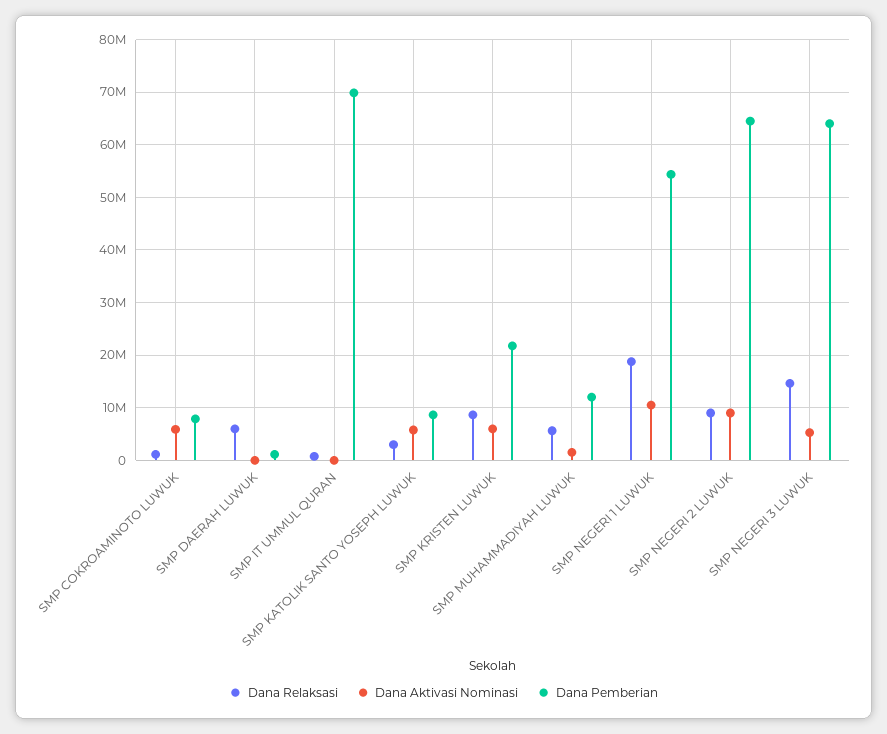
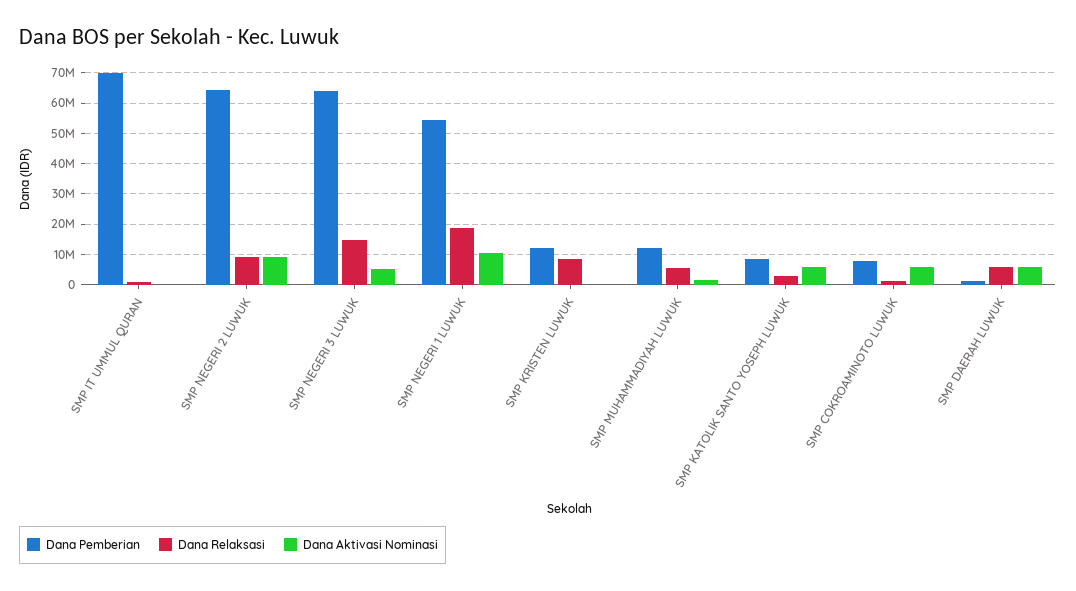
  {
    "Dana Relaksasi": {
      "SMP COKROAMINOTO LUWUK": 2000000,
      "SMP DAERAH LUWUK": 6000000,
      "SMP IT UMMUL QURAN": 0,
      "SMP KATOLIK SANTO YOSEPH LUWUK": 4000000,
      "SMP KRISTEN LUWUK": 8000000,
      "SMP MUHAMMADIYAH LUWUK": 6000000,
      "SMP NEGERI 1 LUWUK": 18000000,
      "SMP NEGERI 2 LUWUK": 10000000,
      "SMP NEGERI 3 LUWUK": 14000000
    },
    "Dana Aktivasi Nominasi": {
      "SMP COKROAMINOTO LUWUK": 6000000,
-     "SMP DAERAH LUWUK": 0,
+     "SMP DAERAH LUWUK": 6000000,
      "SMP IT UMMUL QURAN": 0,
      "SMP KATOLIK SANTO YOSEPH LUWUK": 6000000,
-     "SMP KRISTEN LUWUK": 6000000,
+     "SMP KRISTEN LUWUK": 0,
      "SMP MUHAMMADIYAH LUWUK": 2000000,
      "SMP NEGERI 1 LUWUK": 10000000,
      "SMP NEGERI 2 LUWUK": 10000000,
      "SMP NEGERI 3 LUWUK": 6000000
    },
    "Dana Pemberian": {
      "SMP COKROAMINOTO LUWUK": 8000000,
      "SMP DAERAH LUWUK": 2000000,
      "SMP IT UMMUL QURAN": 70000000,
      "SMP KATOLIK SANTO YOSEPH LUWUK": 8000000,
-     "SMP KRISTEN LUWUK": 22000000,
+     "SMP KRISTEN LUWUK": 12000000,
      "SMP MUHAMMADIYAH LUWUK": 12000000,
      "SMP NEGERI 1 LUWUK": 54000000,
      "SMP NEGERI 2 LUWUK": 64000000,
      "SMP NEGERI 3 LUWUK": 64000000
    }
  }

